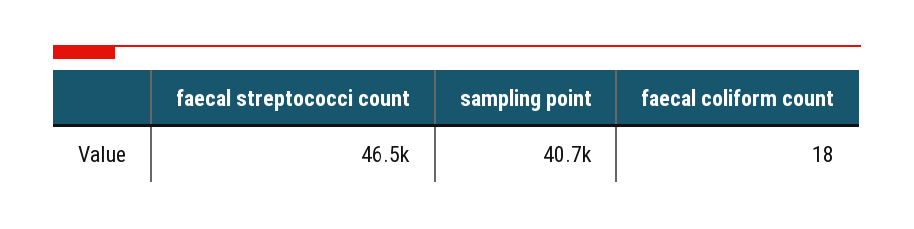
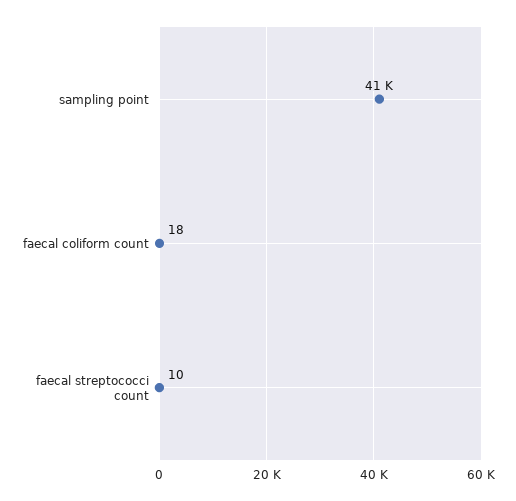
  {
-   "faecal streptococci count": 46500,
+   "faecal streptococci count": 10,
    "sampling point": 40700,
    "faecal coliform count": 18
  }

